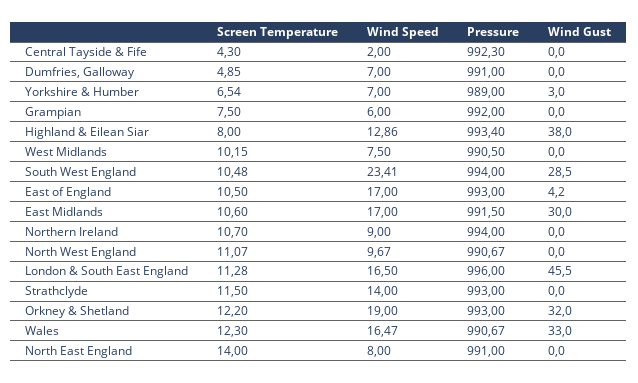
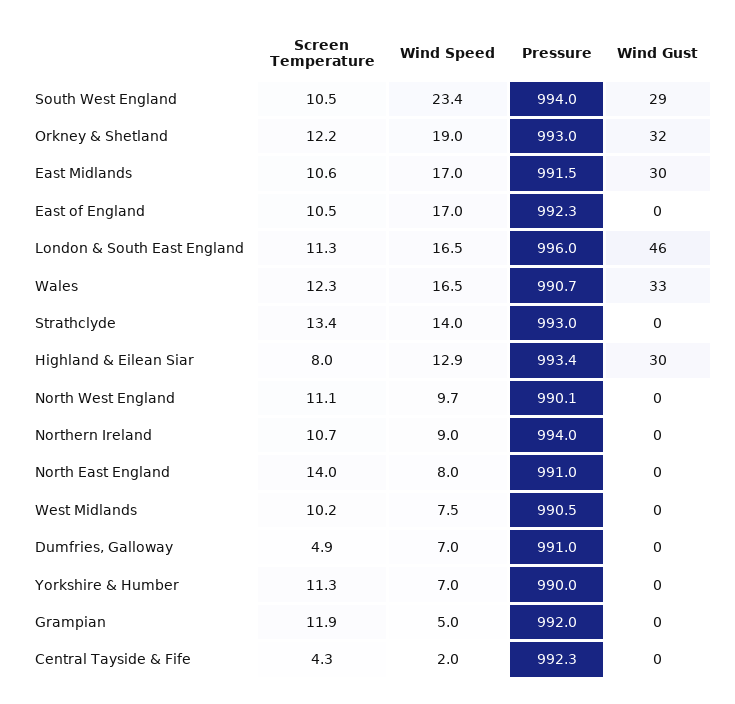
  {
    "Screen Temperature": {
      "Central Tayside & Fife": 4.3,
      "Dumfries, Galloway": 4.85,
-     "Yorkshire & Humber": 6.54,
+     "Yorkshire & Humber": 11.3,
-     "Grampian": 7.5,
+     "Grampian": 11.9,
      "Highland & Eilean Siar": 8,
      "West Midlands": 10.15,
      "South West England": 10.48,
      "East of England": 10.5,
      "East Midlands": 10.6,
      "Northern Ireland": 10.7,
      "North West England": 11.07,
      "London & South East England": 11.28,
-     "Strathclyde": 11.5,
+     "Strathclyde": 13.4,
      "Orkney & Shetland": 12.2,
      "Wales": 12.3,
      "North East England": 14
    },
    "Wind Speed": {
      "Central Tayside & Fife": 2,
      "Dumfries, Galloway": 7,
      "Yorkshire & Humber": 7,
-     "Grampian": 6,
+     "Grampian": 5,
      "Highland & Eilean Siar": 12.86,
      "West Midlands": 7.5,
      "South West England": 23.41,
      "East of England": 17,
      "East Midlands": 17,
      "Northern Ireland": 9,
      "North West England": 9.67,
      "London & South East England": 16.5,
      "Strathclyde": 14,
      "Orkney & Shetland": 19,
      "Wales": 16.47,
      "North East England": 8
    },
    "Pressure": {
      "Central Tayside & Fife": 992.3,
      "Dumfries, Galloway": 991,
-     "Yorkshire & Humber": 989,
+     "Yorkshire & Humber": 990,
      "Grampian": 992,
      "Highland & Eilean Siar": 993.4,
      "West Midlands": 990.5,
      "South West England": 994,
-     "East of England": 993,
+     "East of England": 992.3,
      "East Midlands": 991.5,
      "Northern Ireland": 994,
-     "North West England": 990.67,
+     "North West England": 990.1,
      "London & South East England": 996,
      "Strathclyde": 993,
      "Orkney & Shetland": 993,
      "Wales": 990.67,
      "North East England": 991
    },
    "Wind Gust": {
      "Central Tayside & Fife": 0,
      "Dumfries, Galloway": 0,
-     "Yorkshire & Humber": 3,
+     "Yorkshire & Humber": 0,
      "Grampian": 0,
-     "Highland & Eilean Siar": 38,
+     "Highland & Eilean Siar": 30,
      "West Midlands": 0,
      "South West England": 28.5,
-     "East of England": 4.2,
+     "East of England": 0,
      "East Midlands": 30,
      "Northern Ireland": 0,
      "North West England": 0,
      "London & South East England": 45.5,
      "Strathclyde": 0,
      "Orkney & Shetland": 32,
      "Wales": 33,
      "North East England": 0
    }
  }

